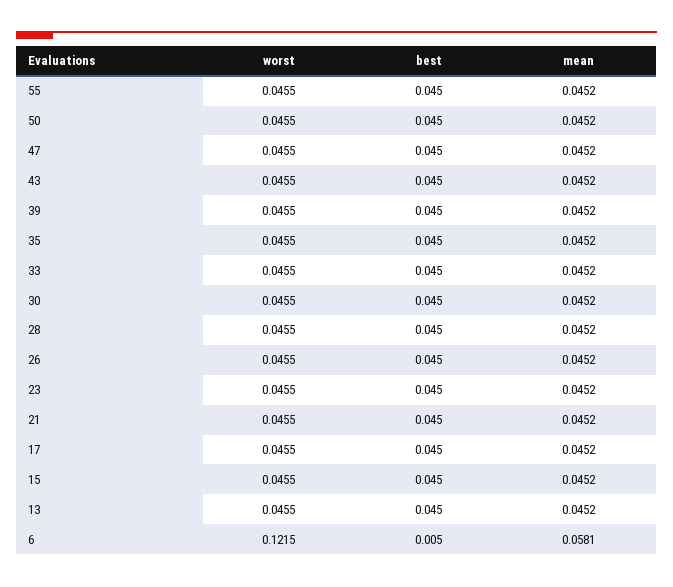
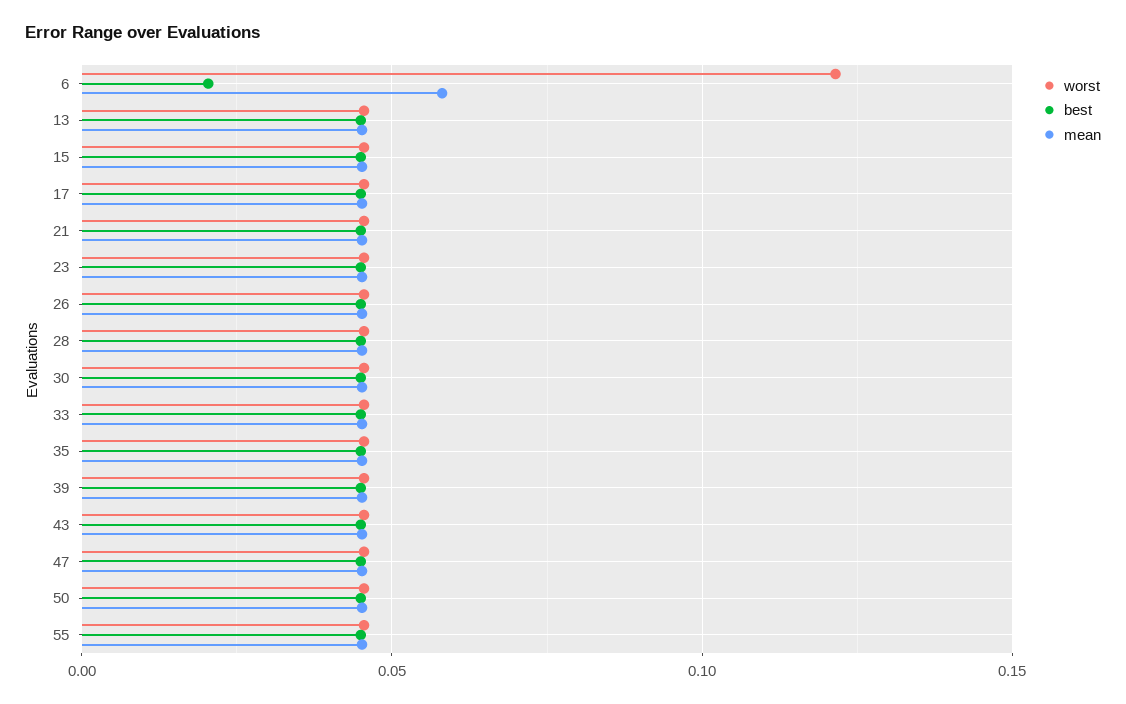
  {
    "worst": {
      "55": 0.0455,
      "50": 0.0455,
      "47": 0.0455,
      "43": 0.0455,
      "39": 0.0455,
      "35": 0.0455,
      "33": 0.0455,
      "30": 0.0455,
      "28": 0.0455,
      "26": 0.0455,
      "23": 0.0455,
      "21": 0.0455,
      "17": 0.0455,
      "15": 0.0455,
      "13": 0.0455,
      "6": 0.1215
    },
    "best": {
      "55": 0.045,
      "50": 0.045,
      "47": 0.045,
      "43": 0.045,
      "39": 0.045,
      "35": 0.045,
      "33": 0.045,
      "30": 0.045,
      "28": 0.045,
      "26": 0.045,
      "23": 0.045,
      "21": 0.045,
      "17": 0.045,
      "15": 0.045,
      "13": 0.045,
-     "6": 0.005
+     "6": 0.02
    },
    "mean": {
      "55": 0.0452,
      "50": 0.0452,
      "47": 0.0452,
      "43": 0.0452,
      "39": 0.0452,
      "35": 0.0452,
      "33": 0.0452,
      "30": 0.0452,
      "28": 0.0452,
      "26": 0.0452,
      "23": 0.0452,
      "21": 0.0452,
      "17": 0.0452,
      "15": 0.0452,
      "13": 0.0452,
      "6": 0.0581
    }
  }

